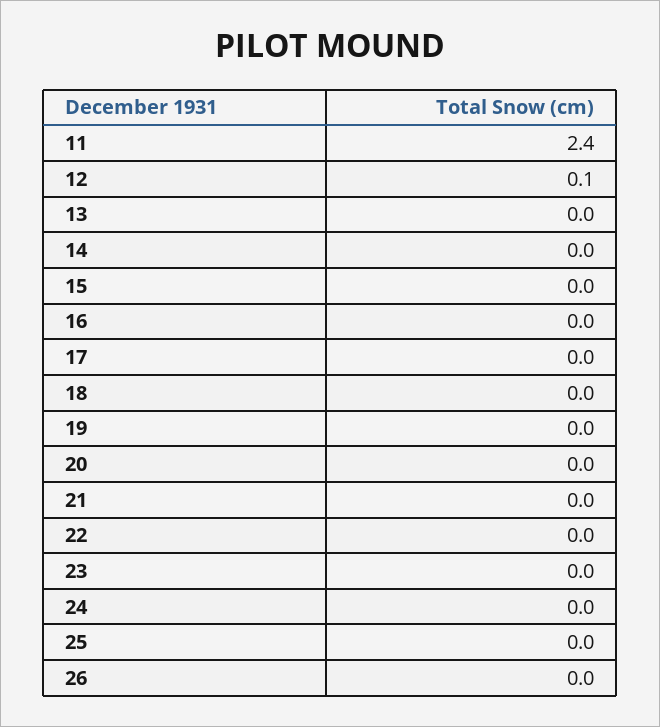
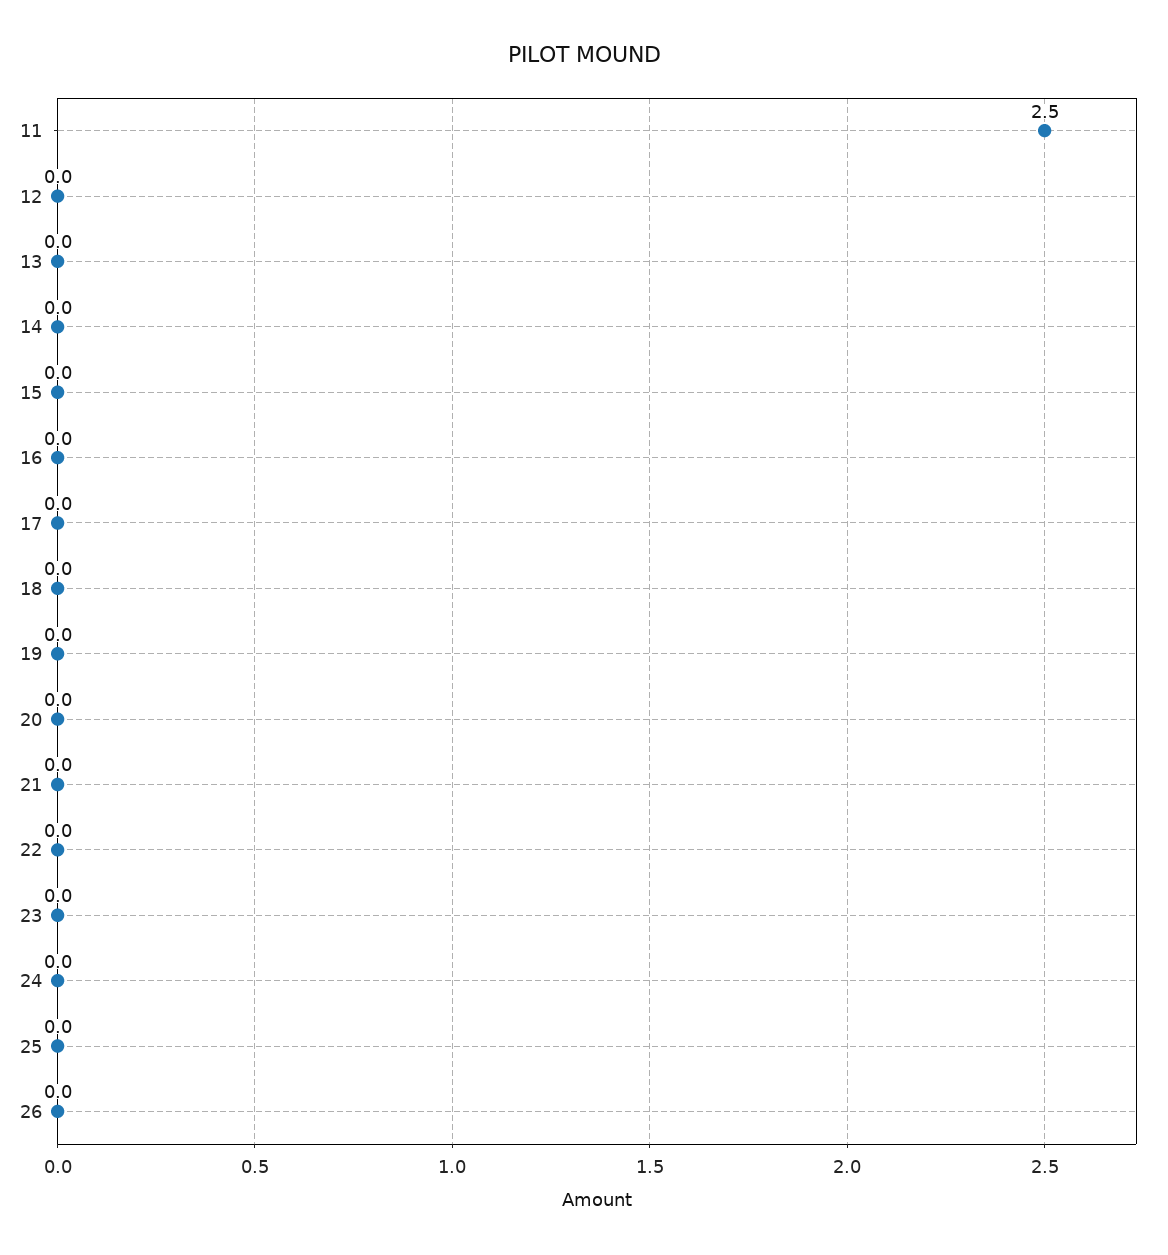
  {
-   "11": 2.4,
+   "11": 2.5,
-   "12": 0.1,
+   "12": 0,
    "13": 0,
    "14": 0,
    "15": 0,
    "16": 0,
    "17": 0,
    "18": 0,
    "19": 0,
    "20": 0,
    "21": 0,
    "22": 0,
    "23": 0,
    "24": 0,
    "25": 0,
    "26": 0
  }

